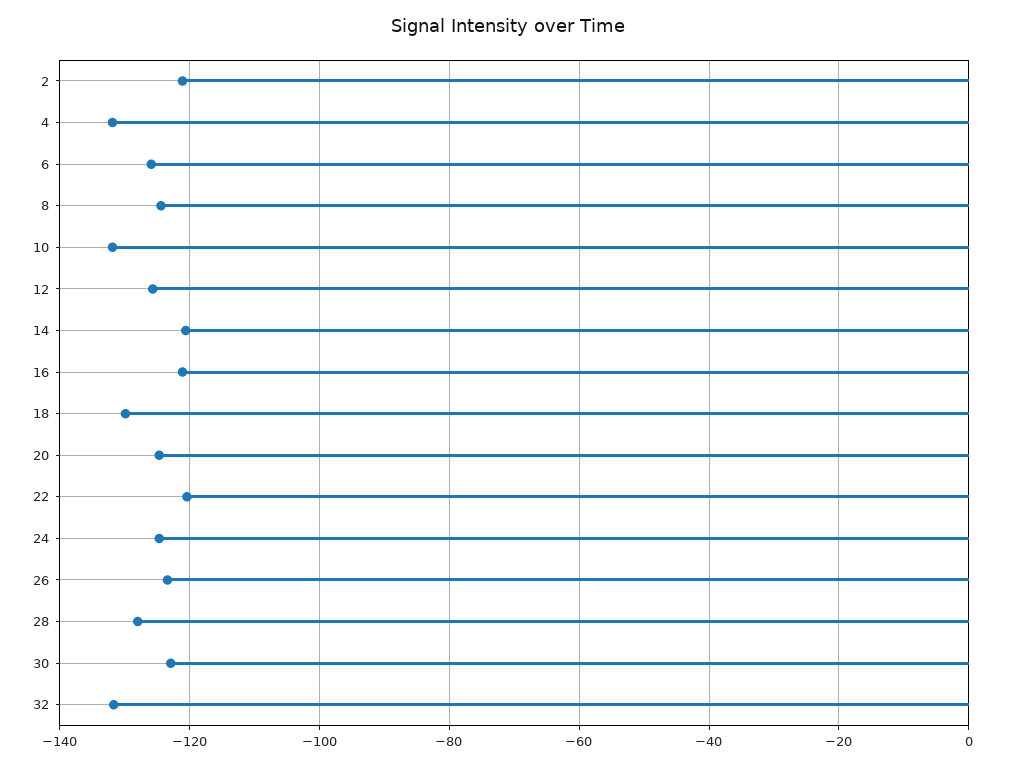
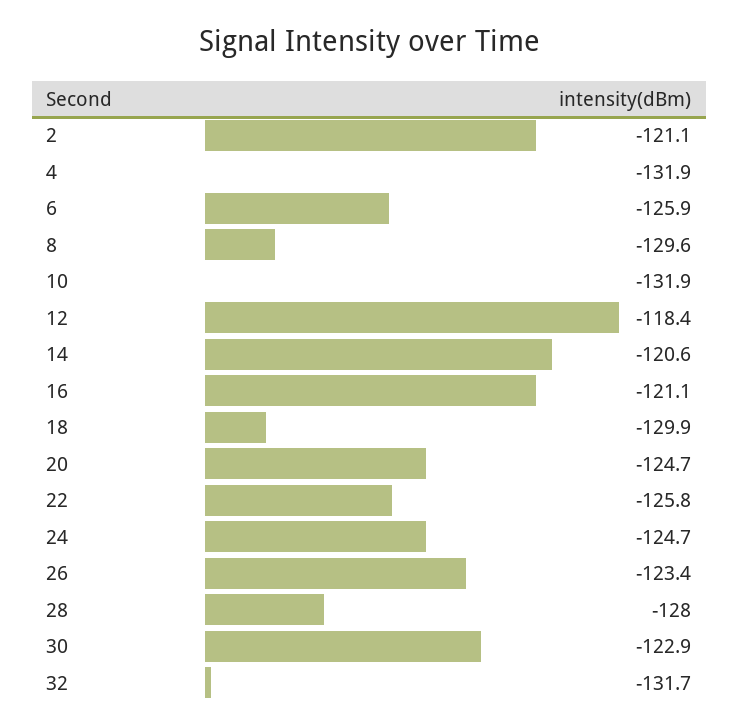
  {
    "2": -121.1,
    "4": -131.9,
    "6": -125.9,
-   "8": -124,
+   "8": -129.6,
    "10": -131.9,
-   "12": -126,
+   "12": -118.4,
    "14": -120.6,
    "16": -121.1,
    "18": -129.9,
    "20": -124.7,
-   "22": -120,
+   "22": -125.8,
    "24": -124.7,
    "26": -123.4,
    "28": -128,
    "30": -122.9,
    "32": -131.7
  }

